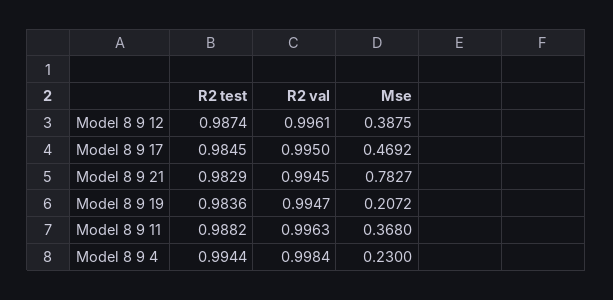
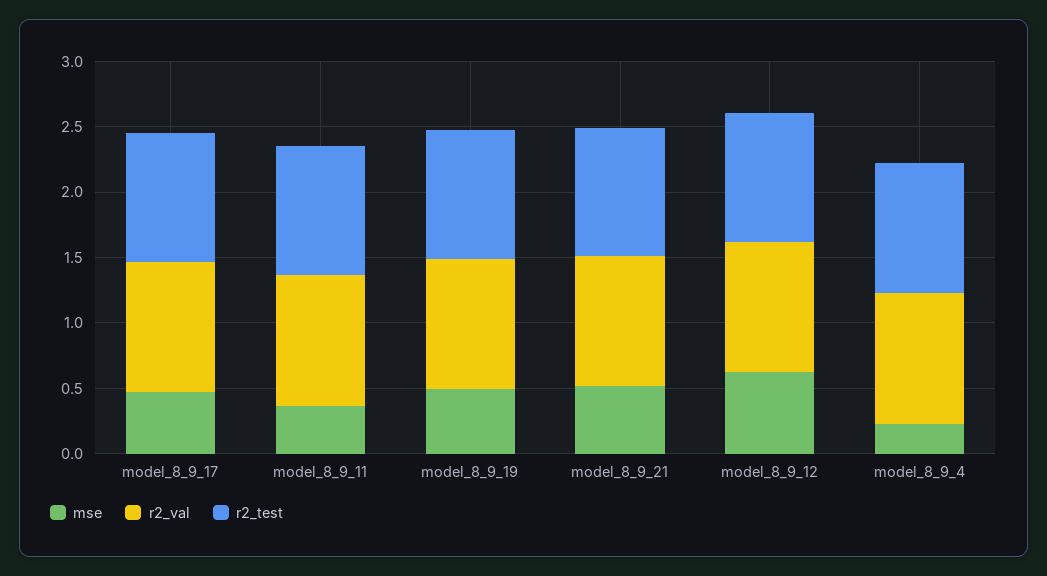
  {
    "R2 test": {
      "Model 8 9 12": 0.9874,
      "Model 8 9 17": 0.9845,
      "Model 8 9 21": 0.9829,
      "Model 8 9 19": 0.9836,
      "Model 8 9 11": 0.9882,
      "Model 8 9 4": 0.9944
    },
    "R2 val": {
      "Model 8 9 12": 0.9961,
      "Model 8 9 17": 0.995,
      "Model 8 9 21": 0.9945,
      "Model 8 9 19": 0.9947,
      "Model 8 9 11": 0.9963,
      "Model 8 9 4": 0.9984
    },
    "Mse": {
-     "Model 8 9 12": 0.3875,
+     "Model 8 9 12": 0.6,
      "Model 8 9 17": 0.4692,
-     "Model 8 9 21": 0.7827,
+     "Model 8 9 21": 0.5,
-     "Model 8 9 19": 0.2072,
+     "Model 8 9 19": 0.5,
      "Model 8 9 11": 0.368,
      "Model 8 9 4": 0.23
    }
  }

